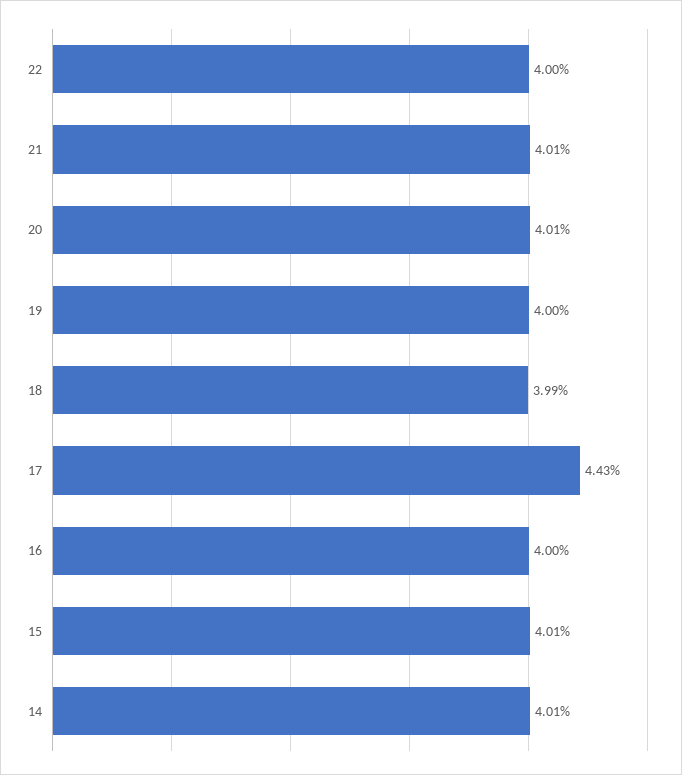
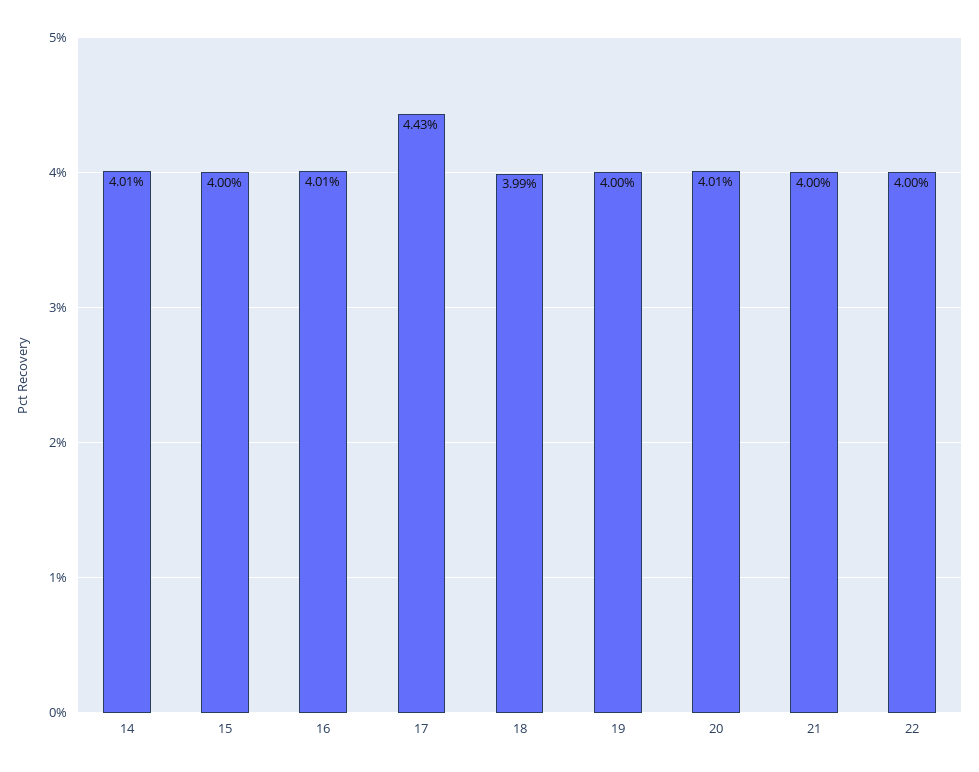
  {
    "22": 4,
-   "21": 4.01,
+   "21": 4,
    "20": 4.01,
    "19": 4,
    "18": 3.99,
    "17": 4.43,
-   "16": 4,
+   "16": 4.01,
-   "15": 4.01,
+   "15": 4,
    "14": 4.01
  }

